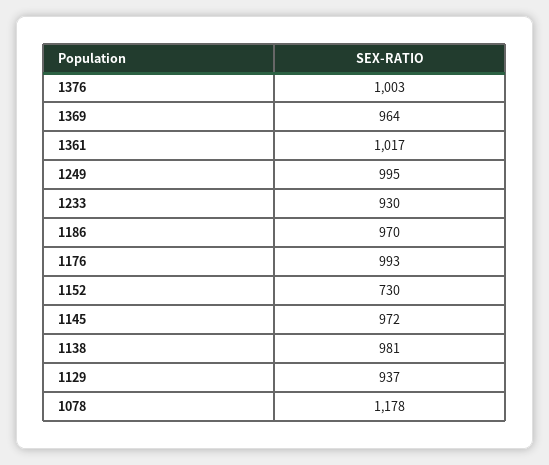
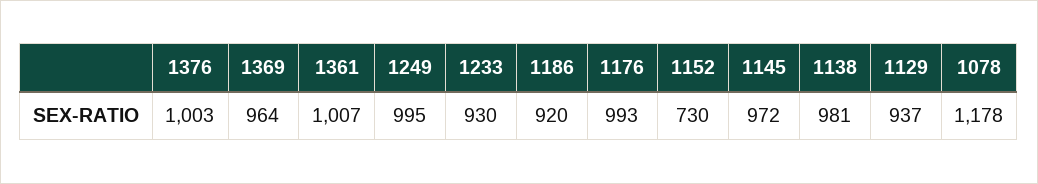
  {
    "1376": 1003,
    "1369": 964,
-   "1361": 1017,
+   "1361": 1007,
    "1249": 995,
    "1233": 930,
-   "1186": 970,
+   "1186": 920,
    "1176": 993,
    "1152": 730,
    "1145": 972,
    "1138": 981,
    "1129": 937,
    "1078": 1178
  }

